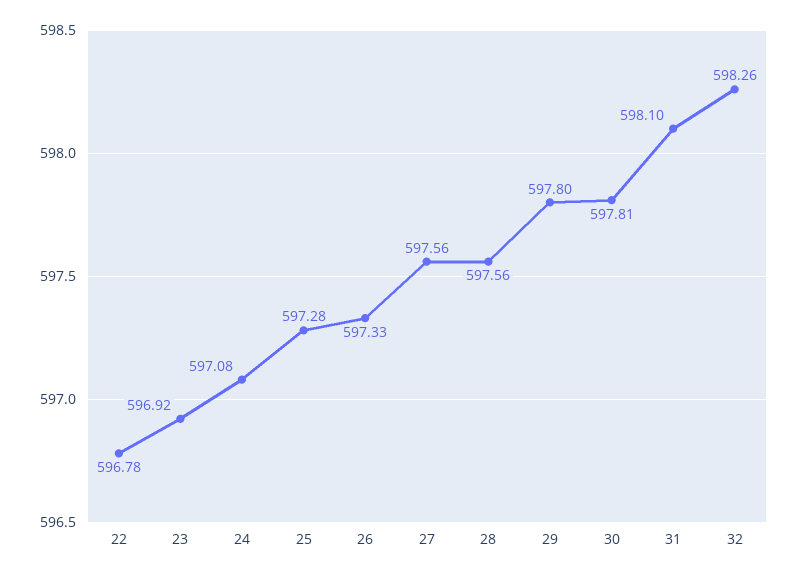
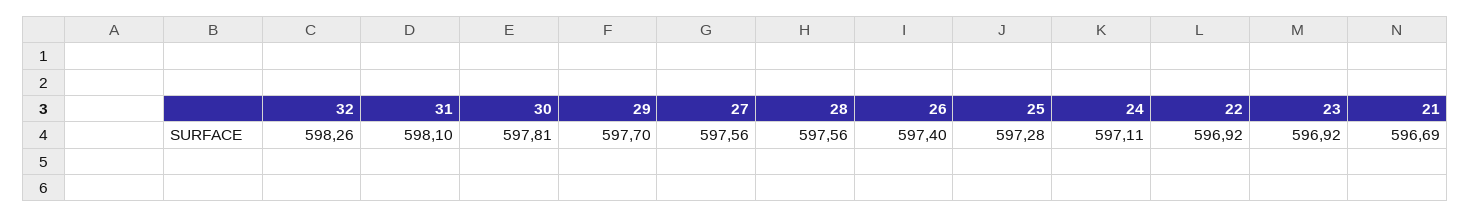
  {
-   "22": 596.78,
+   "22": 596.92,
    "23": 596.92,
-   "24": 597.08,
+   "24": 597.11,
    "25": 597.28,
-   "26": 597.33,
+   "26": 597.4,
    "27": 597.56,
    "28": 597.56,
-   "29": 597.8,
+   "29": 597.7,
    "30": 597.81,
    "31": 598.1,
-   "32": 598.26
+   "32": 598.26,
+   "21": 596.69
  }

